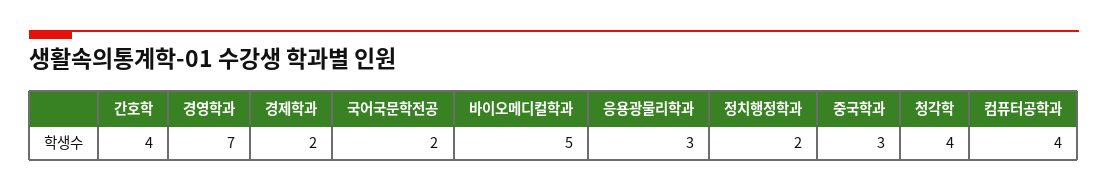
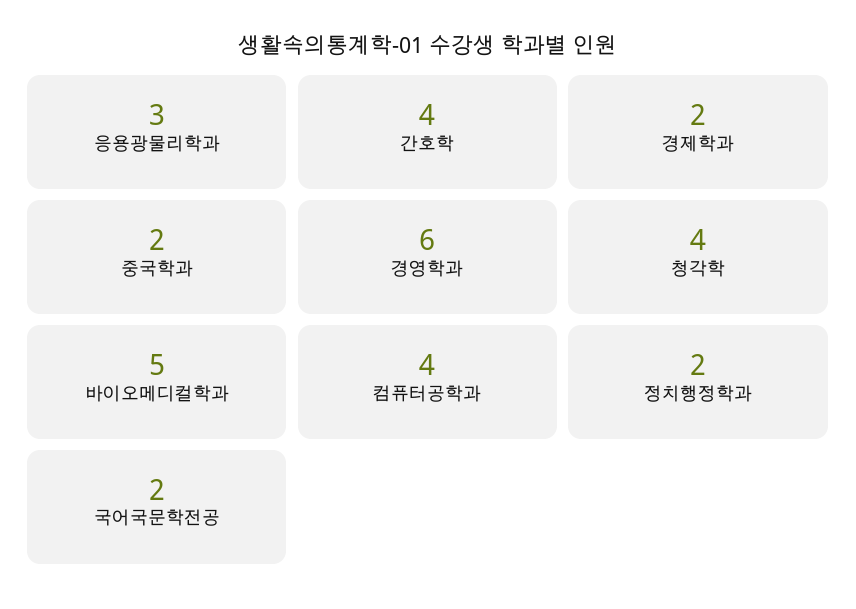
  {
    "간호학": 4,
-   "경영학과": 7,
+   "경영학과": 6,
    "경제학과": 2,
    "국어국문학전공": 2,
    "바이오메디컬학과": 5,
    "응용광물리학과": 3,
    "정치행정학과": 2,
-   "중국학과": 3,
+   "중국학과": 2,
    "청각학": 4,
    "컴퓨터공학과": 4
  }

